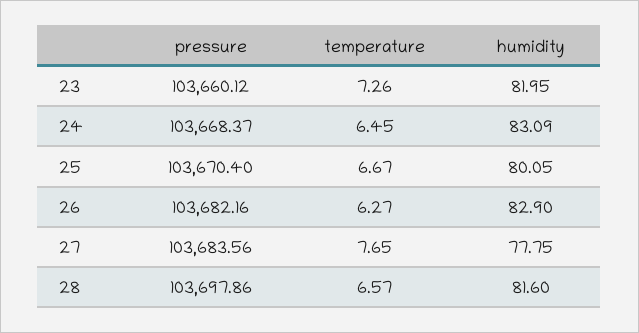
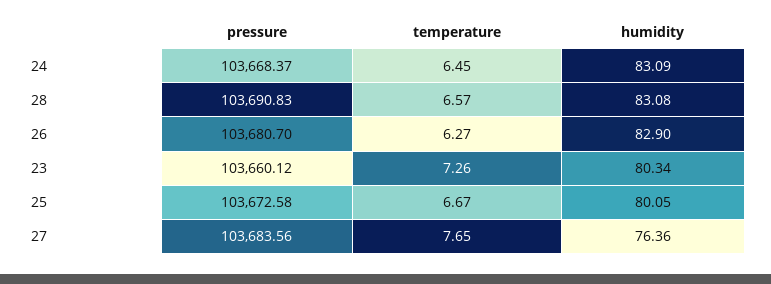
  {
    "pressure": {
      "23": 103660.12,
      "24": 103668.37,
-     "25": 103670.4,
+     "25": 103672.58,
-     "26": 103682.16,
+     "26": 103680.7,
      "27": 103683.56,
-     "28": 103697.86
+     "28": 103690.83
    },
    "temperature": {
      "23": 7.26,
      "24": 6.45,
      "25": 6.67,
      "26": 6.27,
      "27": 7.65,
      "28": 6.57
    },
    "humidity": {
-     "23": 81.95,
+     "23": 80.34,
      "24": 83.09,
      "25": 80.05,
      "26": 82.9,
-     "27": 77.75,
+     "27": 76.36,
-     "28": 81.6
+     "28": 83.08
    }
  }

